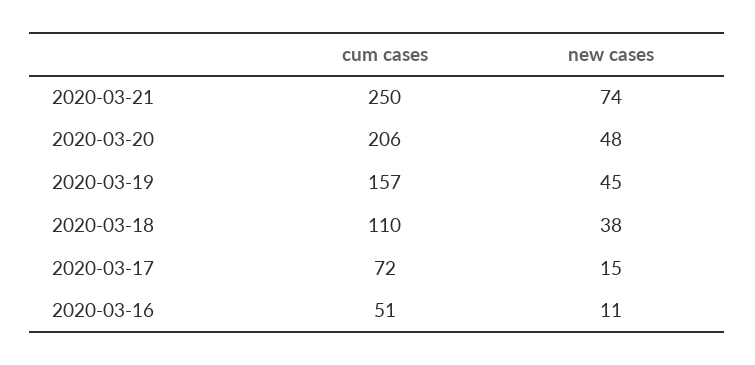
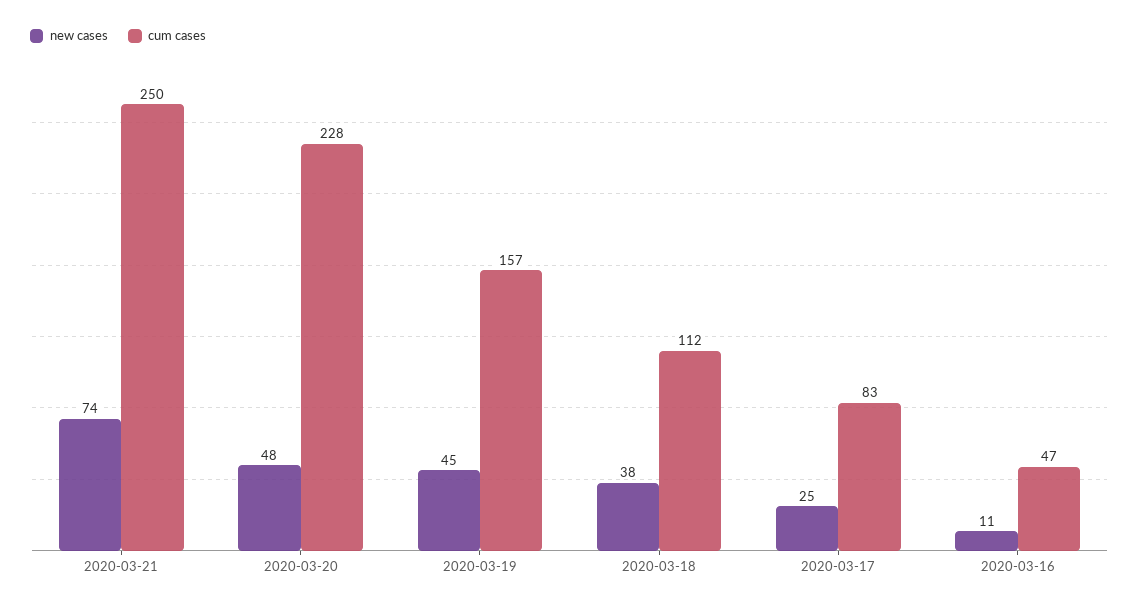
  {
    "cum cases": {
      "2020-03-21": 250,
-     "2020-03-20": 206,
+     "2020-03-20": 228,
      "2020-03-19": 157,
-     "2020-03-18": 110,
+     "2020-03-18": 112,
-     "2020-03-17": 72,
+     "2020-03-17": 83,
-     "2020-03-16": 51
+     "2020-03-16": 47
    },
    "new cases": {
      "2020-03-21": 74,
      "2020-03-20": 48,
      "2020-03-19": 45,
      "2020-03-18": 38,
-     "2020-03-17": 15,
+     "2020-03-17": 25,
      "2020-03-16": 11
    }
  }

